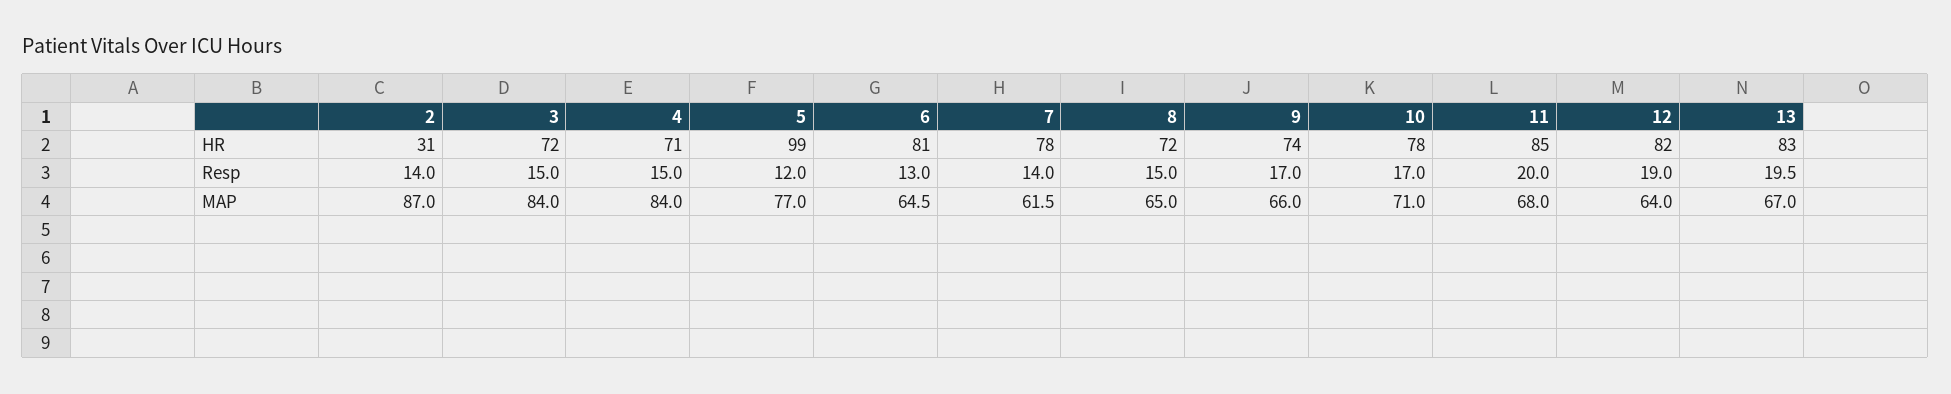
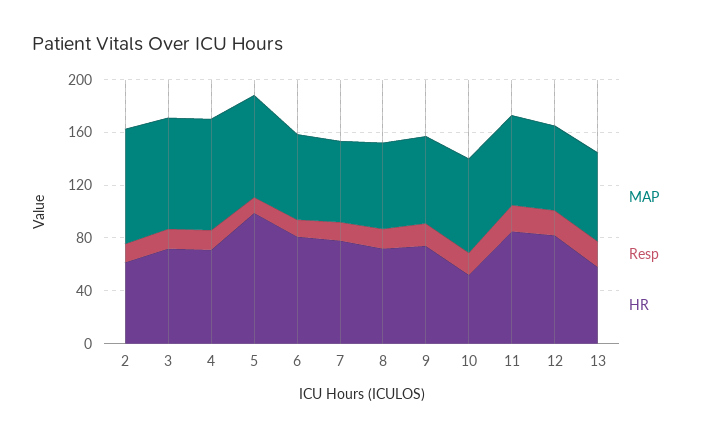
  {
    "HR": {
-     "2": 31,
+     "2": 60,
      "3": 72,
      "4": 71,
      "5": 99,
      "6": 81,
      "7": 78,
      "8": 72,
      "9": 74,
-     "10": 78,
+     "10": 50,
      "11": 85,
      "12": 82,
-     "13": 83
+     "13": 60
    },
    "Resp": {
      "2": 14,
      "3": 15,
      "4": 15,
      "5": 12,
      "6": 13,
      "7": 14,
      "8": 15,
      "9": 17,
      "10": 17,
      "11": 20,
      "12": 19,
      "13": 19.5
    },
    "MAP": {
      "2": 87,
      "3": 84,
      "4": 84,
      "5": 77,
      "6": 64.5,
      "7": 61.5,
      "8": 65,
      "9": 66,
      "10": 71,
      "11": 68,
      "12": 64,
      "13": 67
    }
  }

